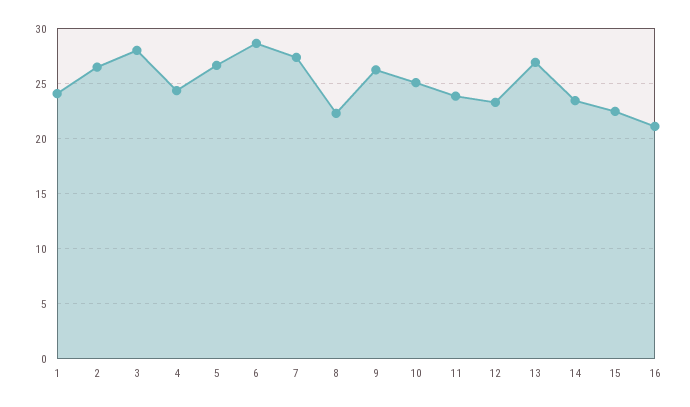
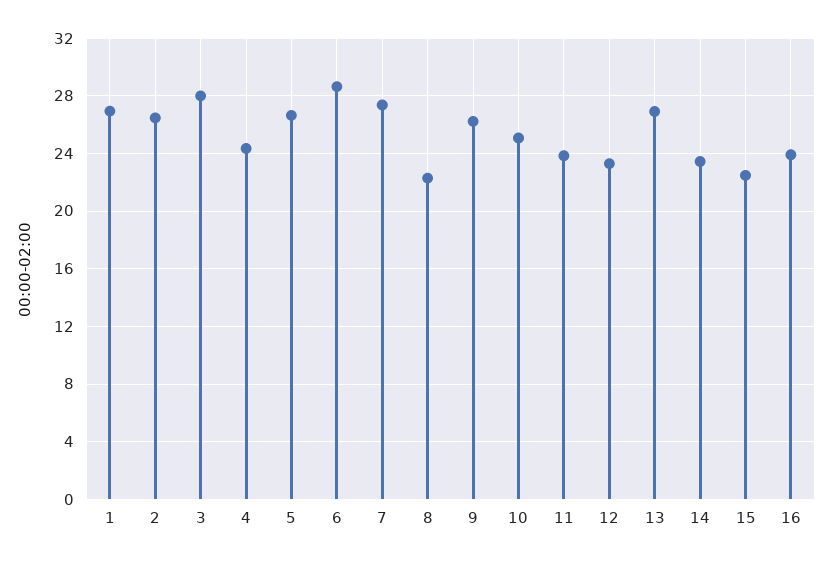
  {
-   "1": 24,
+   "1": 27,
    "2": 26.5,
    "3": 28,
    "4": 24.5,
    "5": 26.5,
    "6": 28.5,
    "7": 27.5,
    "8": 22.5,
    "9": 26,
    "10": 25,
    "11": 24,
    "12": 23.5,
    "13": 27,
    "14": 23.5,
    "15": 22.5,
-   "16": 21
+   "16": 24
  }

